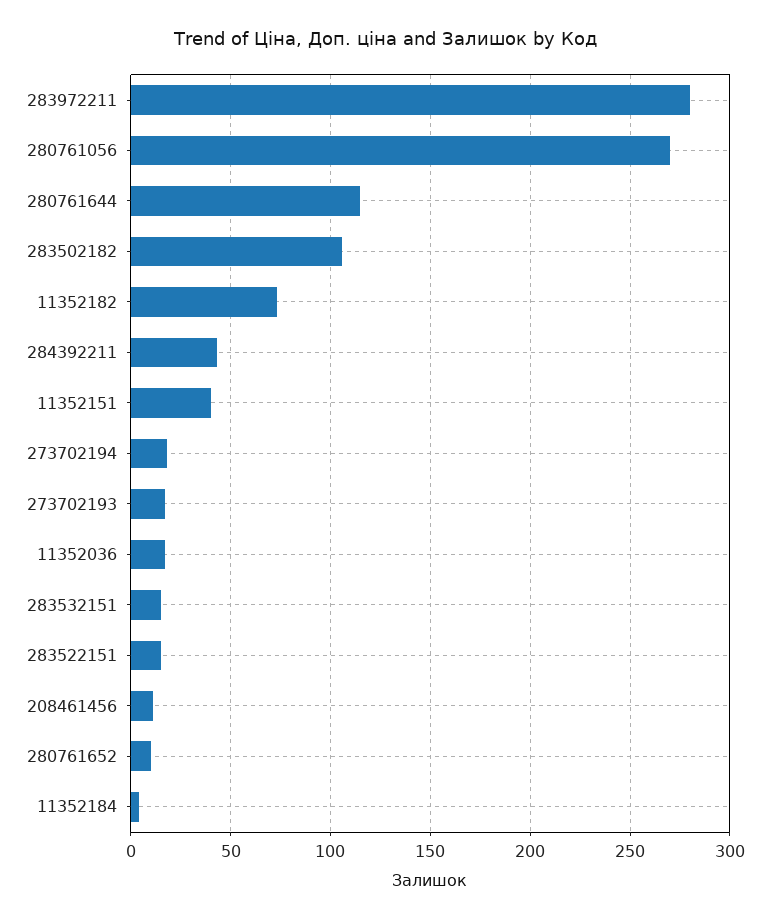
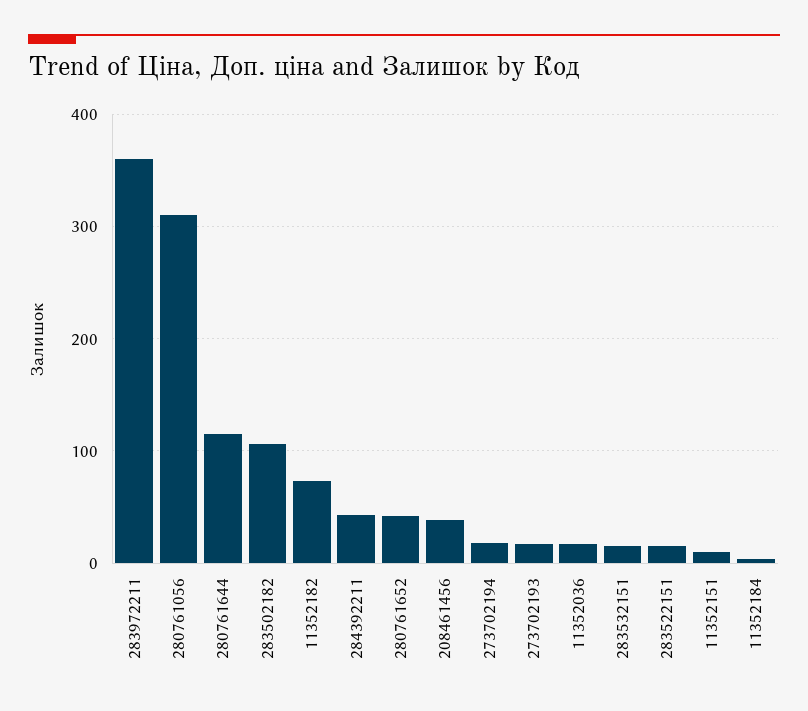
  {
-   "283972211": 280,
+   "283972211": 360,
-   "280761056": 270,
+   "280761056": 310,
    "280761644": 115,
    "283502182": 105,
    "11352182": 75,
    "284392211": 45,
-   "11352151": 40,
+   "11352151": 10,
    "273702194": 20,
    "273702193": 15,
    "11352036": 15,
    "283532151": 15,
    "283522151": 15,
-   "208461456": 10,
+   "208461456": 40,
-   "280761652": 10,
+   "280761652": 40,
    "11352184": 5
  }

